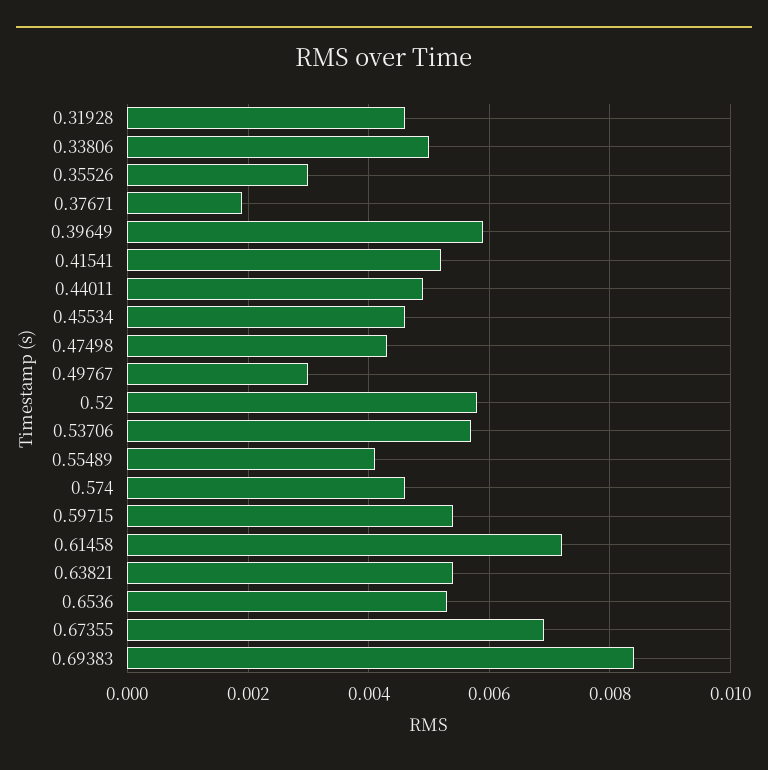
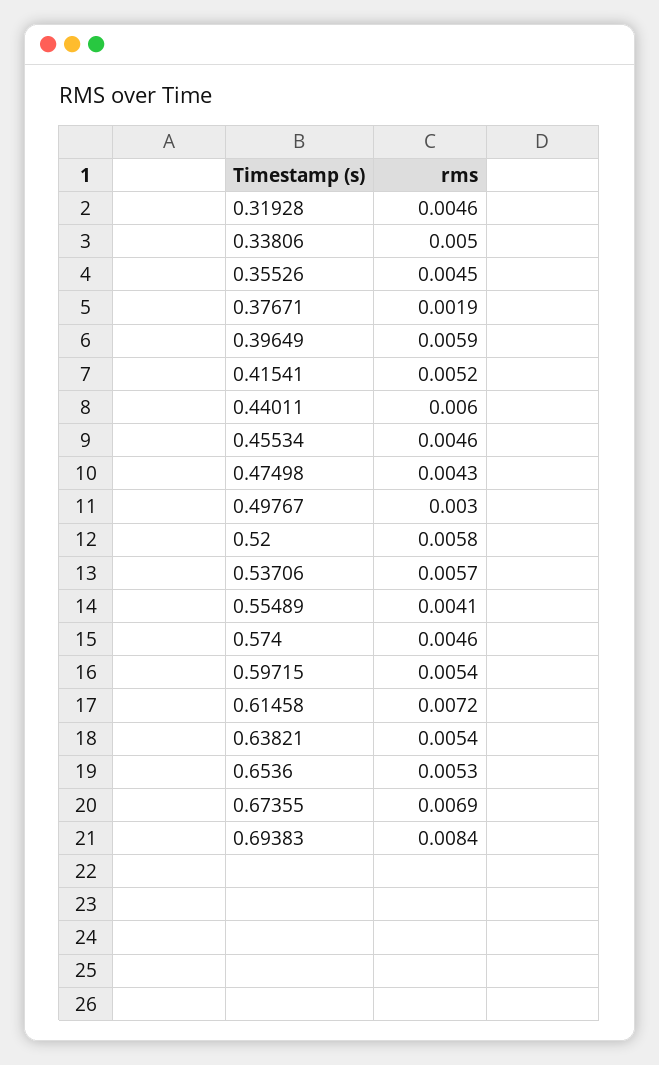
  {
    "0.31928": 0.0046,
    "0.33806": 0.005,
-   "0.35526": 0.003,
+   "0.35526": 0.0045,
    "0.37671": 0.0019,
    "0.39649": 0.0059,
    "0.41541": 0.0052,
-   "0.44011": 0.005,
+   "0.44011": 0.006,
    "0.45534": 0.0046,
    "0.47498": 0.0043,
    "0.49767": 0.003,
    "0.52": 0.0058,
    "0.53706": 0.0057,
    "0.55489": 0.0041,
    "0.574": 0.0046,
    "0.59715": 0.0054,
    "0.61458": 0.0072,
    "0.63821": 0.0054,
    "0.6536": 0.0053,
    "0.67355": 0.0069,
    "0.69383": 0.0084
  }

